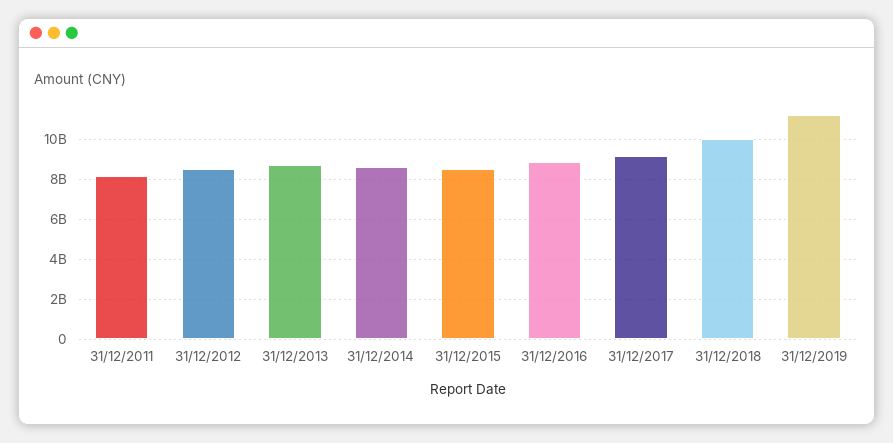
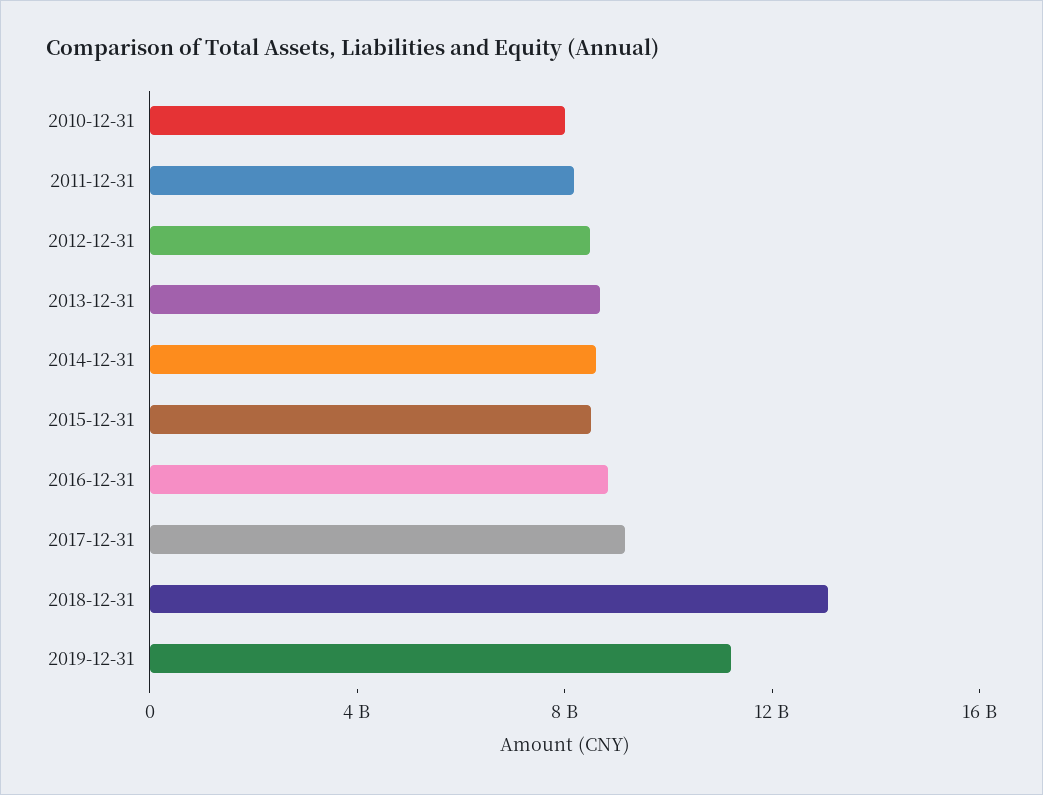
  {
    "31/12/2011": 8000000000,
    "31/12/2012": 8500000000,
    "31/12/2013": 8500000000,
    "31/12/2014": 8500000000,
    "31/12/2015": 8500000000,
    "31/12/2016": 9000000000,
    "31/12/2017": 9000000000,
-   "31/12/2018": 10000000000,
+   "31/12/2018": 13000000000,
-   "31/12/2019": 11000000000
+   "31/12/2019": 11000000000,
+   "2010-12-31": 8000000000
  }

